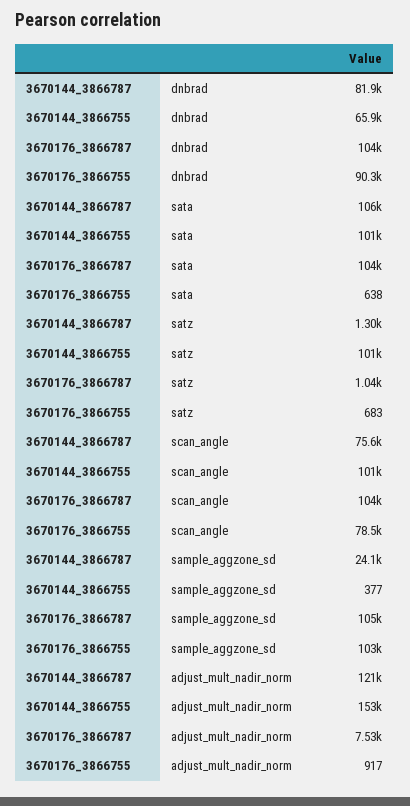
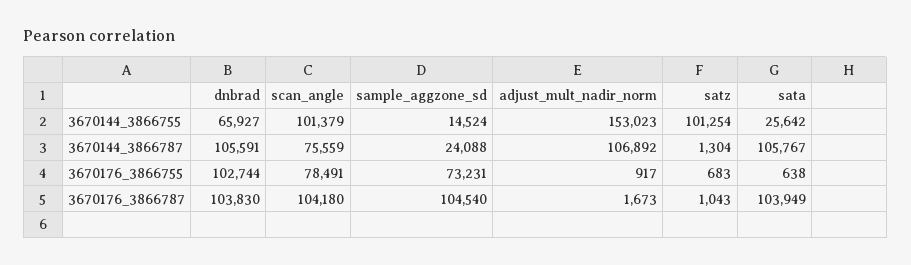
  {
    "3670144_3866787": {
-     "dnbrad": 81900,
+     "dnbrad": 105591,
      "sata": 105767,
      "satz": 1304,
      "scan_angle": 75559,
      "sample_aggzone_sd": 24088,
-     "adjust_mult_nadir_norm": 121000
+     "adjust_mult_nadir_norm": 106892
    },
    "3670144_3866755": {
      "dnbrad": 65927,
-     "sata": 101000,
+     "sata": 25642,
      "satz": 101254,
      "scan_angle": 101379,
-     "sample_aggzone_sd": 377,
+     "sample_aggzone_sd": 14524,
      "adjust_mult_nadir_norm": 153023
    },
    "3670176_3866787": {
      "dnbrad": 103830,
      "sata": 103949,
      "satz": 1043,
      "scan_angle": 104180,
      "sample_aggzone_sd": 104540,
-     "adjust_mult_nadir_norm": 7530
+     "adjust_mult_nadir_norm": 1673
    },
    "3670176_3866755": {
-     "dnbrad": 90300,
+     "dnbrad": 102744,
      "sata": 638,
      "satz": 683,
      "scan_angle": 78491,
-     "sample_aggzone_sd": 103000,
+     "sample_aggzone_sd": 73231,
      "adjust_mult_nadir_norm": 917
    }
  }

